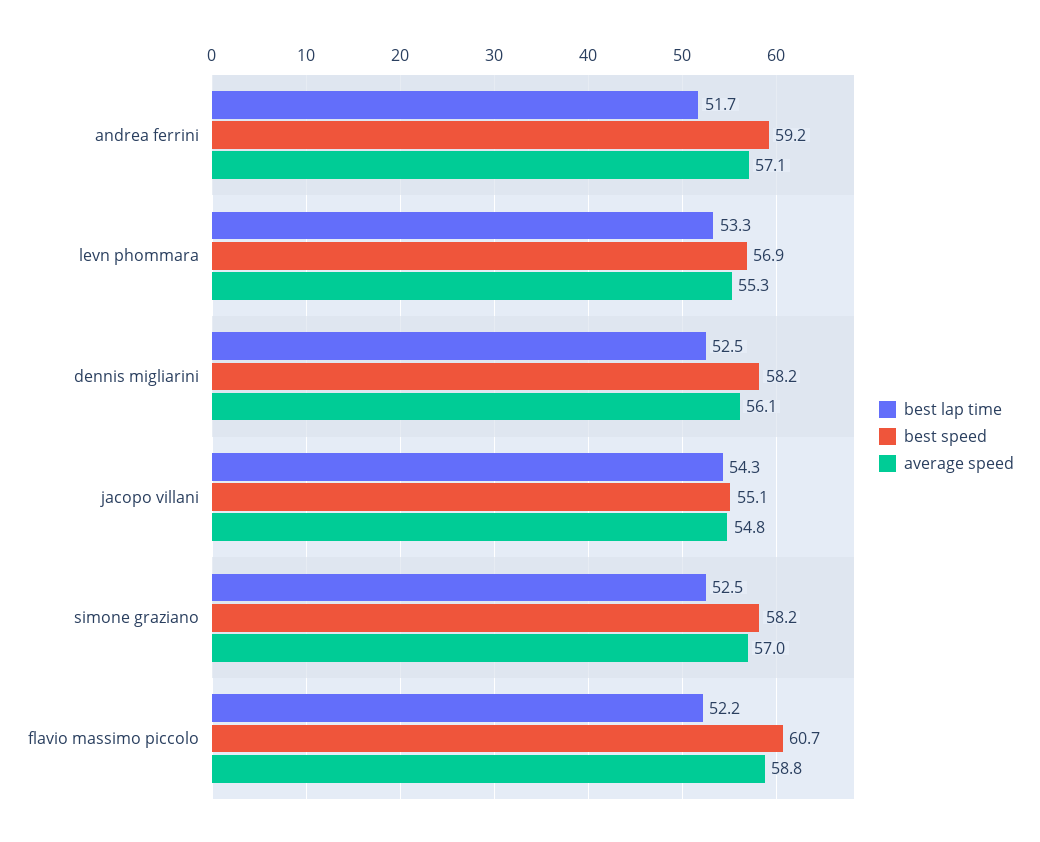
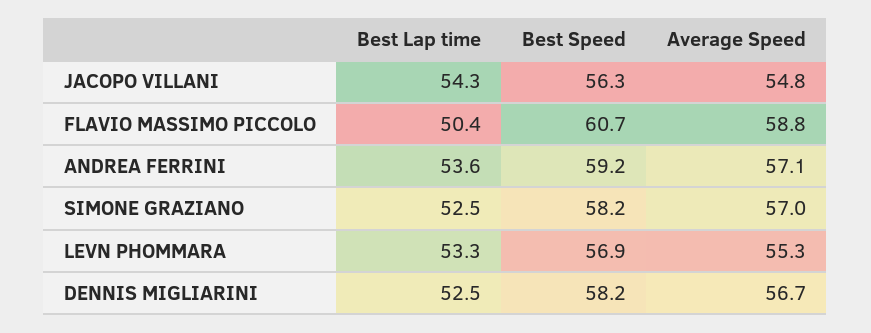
  {
    "best lap time": {
-     "andrea ferrini": 51.7,
+     "andrea ferrini": 53.6,
      "levn phommara": 53.3,
      "dennis migliarini": 52.5,
      "jacopo villani": 54.3,
      "simone graziano": 52.5,
-     "flavio massimo piccolo": 52.2
+     "flavio massimo piccolo": 50.4
    },
    "best speed": {
      "andrea ferrini": 59.2,
      "levn phommara": 56.9,
      "dennis migliarini": 58.2,
-     "jacopo villani": 55.1,
+     "jacopo villani": 56.3,
      "simone graziano": 58.2,
      "flavio massimo piccolo": 60.7
    },
    "average speed": {
      "andrea ferrini": 57.1,
      "levn phommara": 55.3,
-     "dennis migliarini": 56.1,
+     "dennis migliarini": 56.7,
      "jacopo villani": 54.8,
      "simone graziano": 57,
      "flavio massimo piccolo": 58.8
    }
  }

